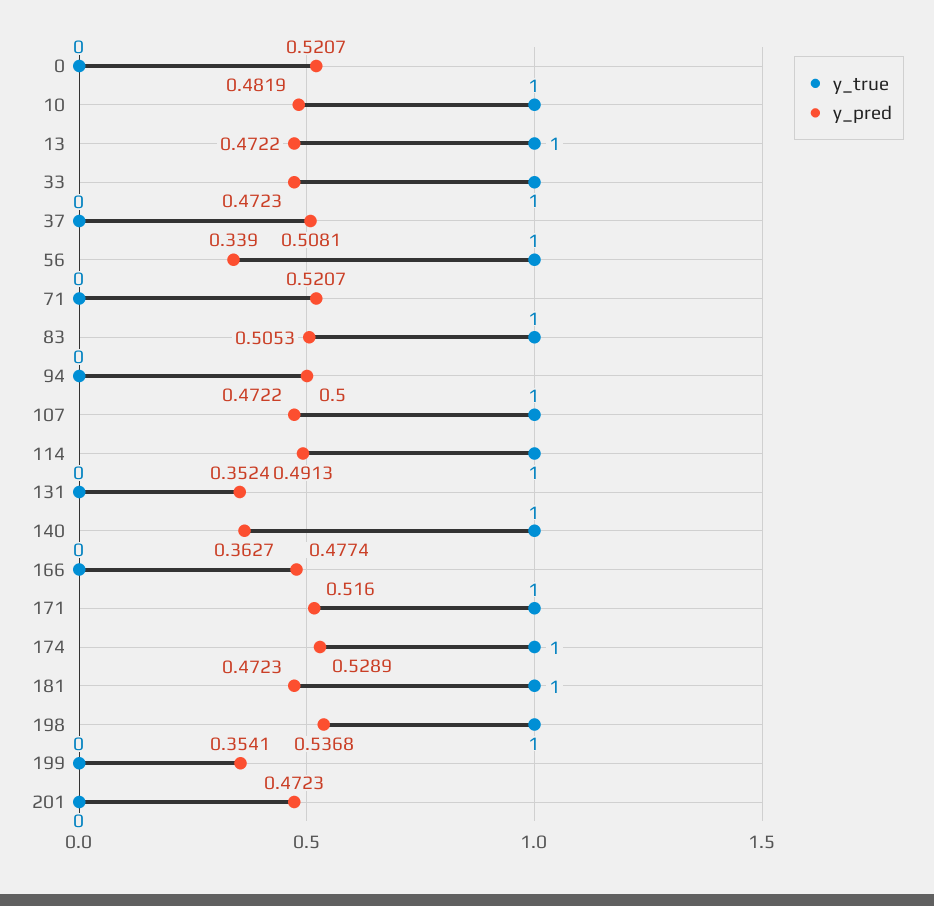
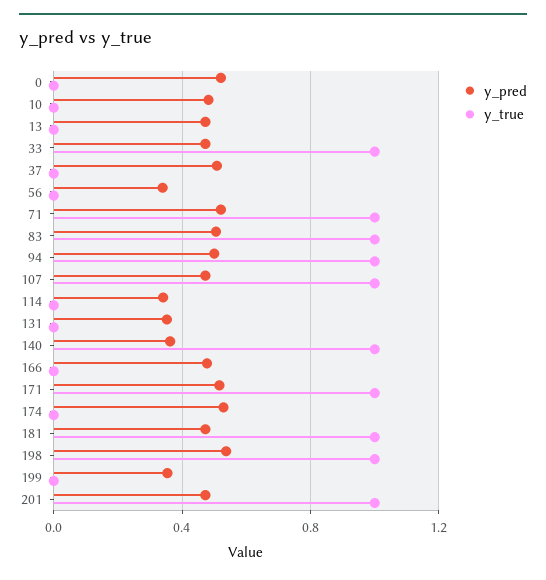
  {
    "y_true": {
      "0": 0,
-     "10": 1,
+     "10": 0,
-     "13": 1,
+     "13": 0,
      "33": 1,
      "37": 0,
-     "56": 1,
+     "56": 0,
-     "71": 0,
+     "71": 1,
      "83": 1,
-     "94": 0,
+     "94": 1,
      "107": 1,
-     "114": 1,
+     "114": 0,
      "131": 0,
      "140": 1,
      "166": 0,
      "171": 1,
-     "174": 1,
+     "174": 0,
      "181": 1,
      "198": 1,
      "199": 0,
-     "201": 0
+     "201": 1
    },
    "y_pred": {
      "0": 0.5207,
      "10": 0.4819,
      "13": 0.4722,
      "33": 0.4723,
      "37": 0.5081,
      "56": 0.339,
      "71": 0.5207,
      "83": 0.5053,
      "94": 0.5,
      "107": 0.4722,
-     "114": 0.4913,
+     "114": 0.35,
      "131": 0.3524,
      "140": 0.3627,
      "166": 0.4774,
      "171": 0.516,
      "174": 0.5289,
      "181": 0.4723,
      "198": 0.5368,
      "199": 0.3541,
      "201": 0.4723
    }
  }

